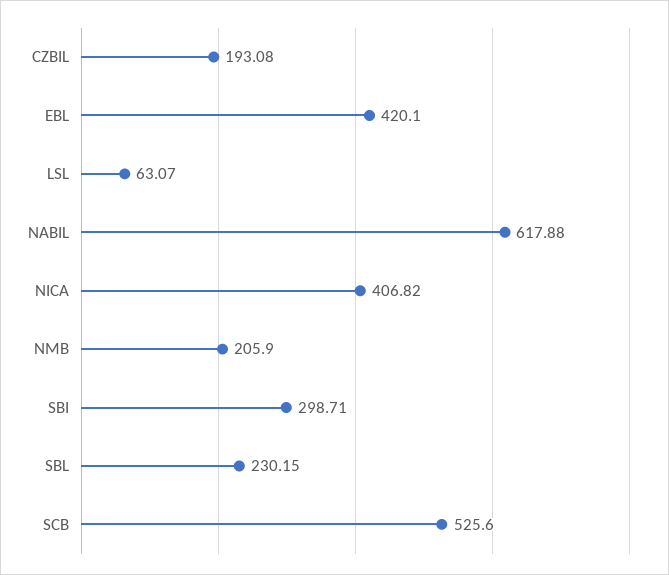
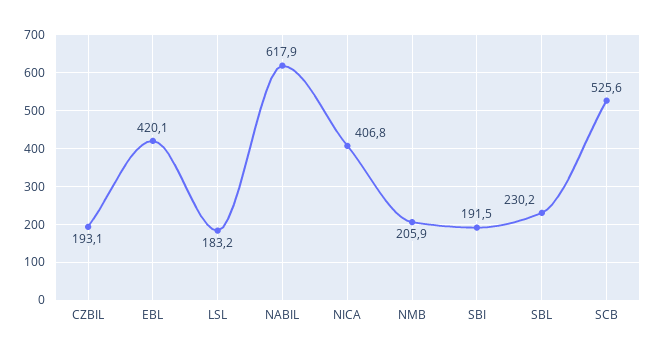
  {
    "CZBIL": 193.08,
    "EBL": 420.1,
-   "LSL": 63.07,
+   "LSL": 183.2,
    "NABIL": 617.88,
    "NICA": 406.82,
    "NMB": 205.9,
-   "SBI": 298.71,
+   "SBI": 191.5,
    "SBL": 230.15,
    "SCB": 525.6
  }

